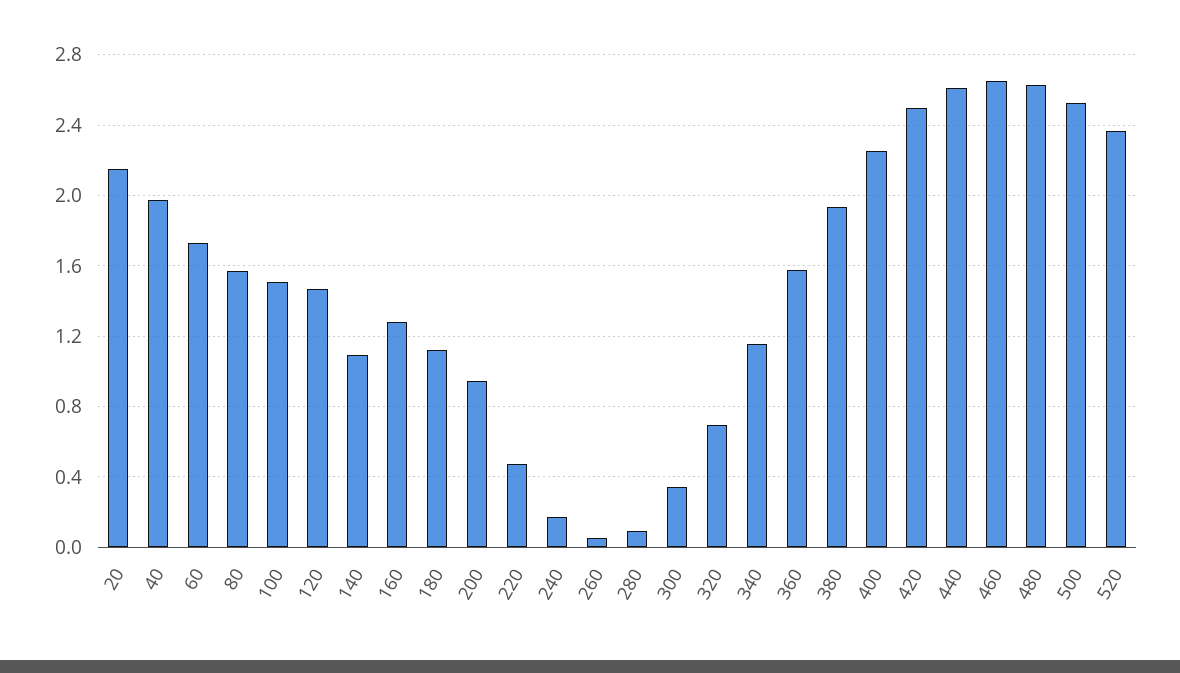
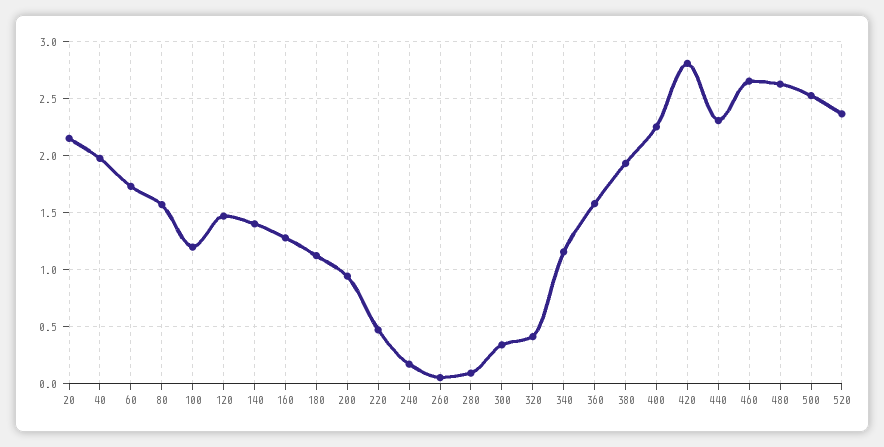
  {
    "20": 2.15,
    "40": 2,
    "60": 1.75,
    "80": 1.55,
-   "100": 1.5,
+   "100": 1.2,
    "120": 1.45,
-   "140": 1.1,
+   "140": 1.4,
    "160": 1.3,
    "180": 1.1,
    "200": 0.95,
    "220": 0.45,
    "240": 0.15,
    "260": 0.05,
    "280": 0.1,
    "300": 0.35,
-   "320": 0.7,
+   "320": 0.4,
    "340": 1.15,
    "360": 1.6,
    "380": 1.95,
    "400": 2.25,
-   "420": 2.5,
+   "420": 2.8,
-   "440": 2.6,
+   "440": 2.3,
    "460": 2.65,
    "480": 2.65,
    "500": 2.55,
    "520": 2.35
  }

